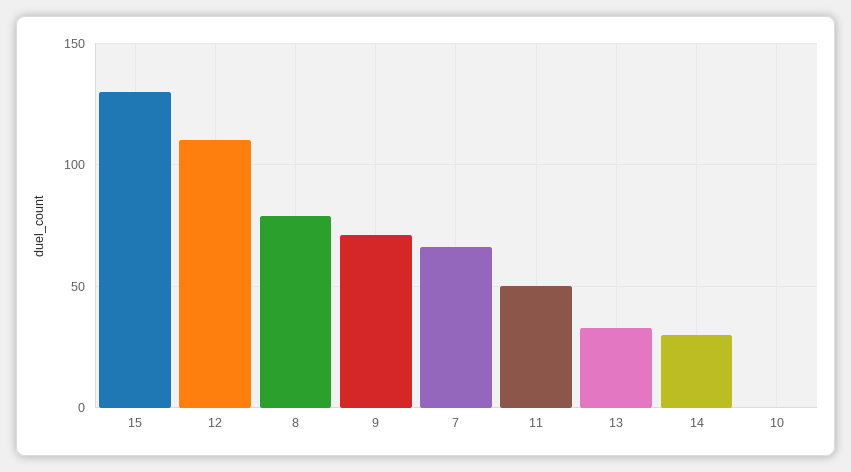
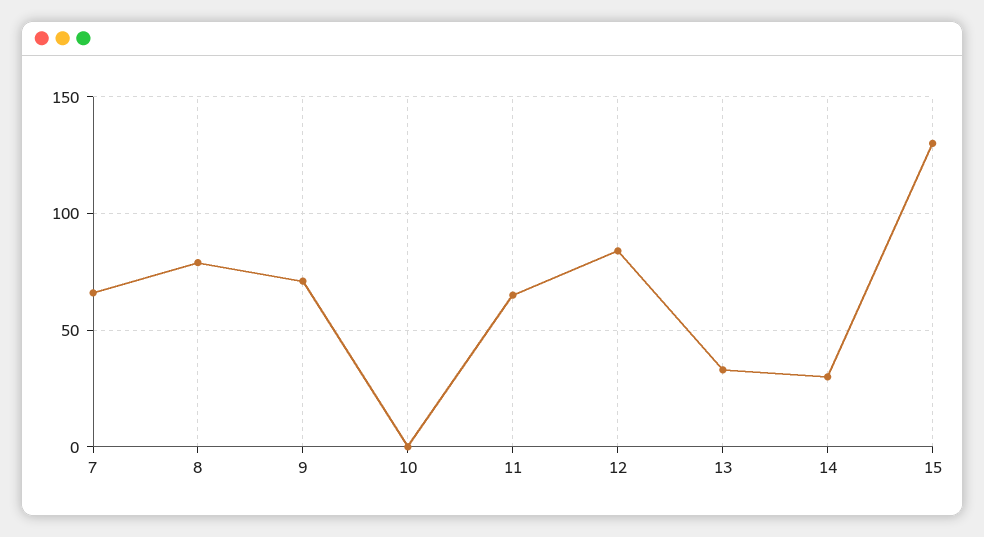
  {
    "15": 130,
-   "12": 110,
+   "12": 85,
    "8": 80,
    "9": 70,
    "7": 65,
-   "11": 50,
+   "11": 65,
    "13": 35,
    "14": 30,
    "10": 0
  }

